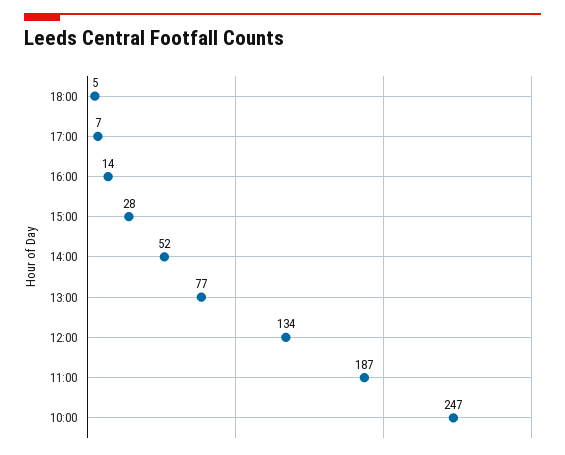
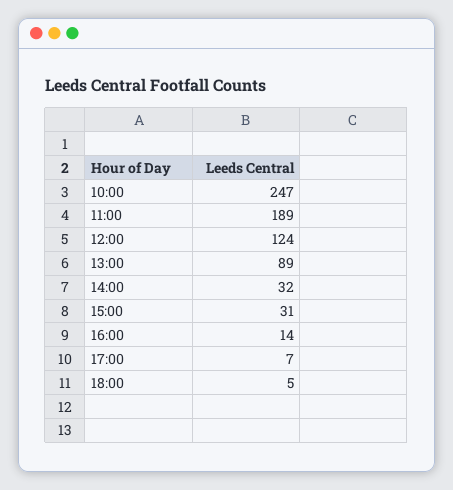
  {
    "18:00": 5,
    "17:00": 7,
    "16:00": 14,
-   "15:00": 28,
+   "15:00": 31,
-   "14:00": 52,
+   "14:00": 32,
-   "13:00": 77,
+   "13:00": 89,
-   "12:00": 134,
+   "12:00": 124,
-   "11:00": 187,
+   "11:00": 189,
    "10:00": 247
  }

